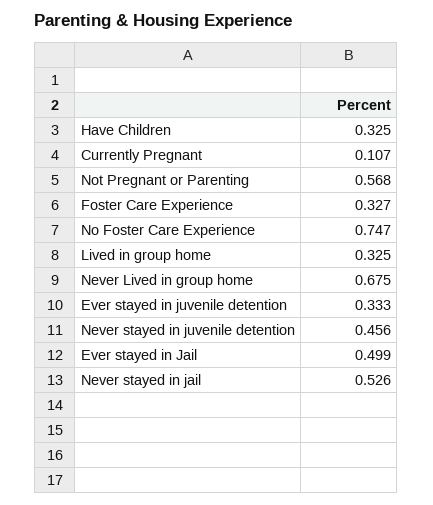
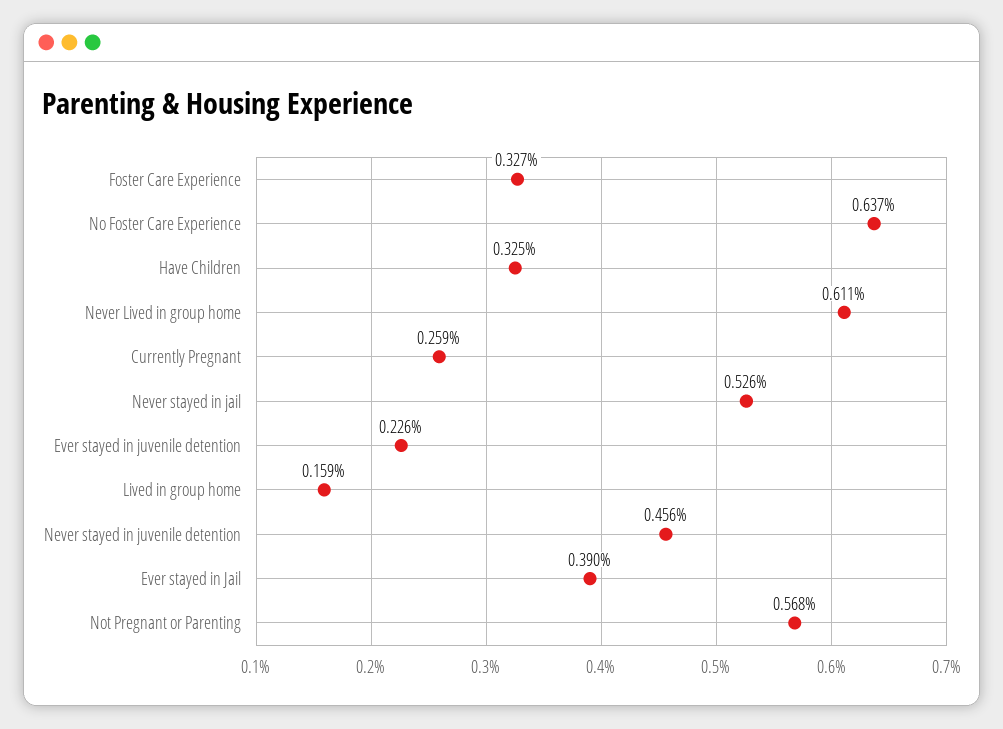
  {
    "Have Children": 0.325,
-   "Currently Pregnant": 0.107,
+   "Currently Pregnant": 0.259,
    "Not Pregnant or Parenting": 0.568,
    "Foster Care Experience": 0.327,
-   "No Foster Care Experience": 0.747,
+   "No Foster Care Experience": 0.637,
-   "Lived in group home": 0.325,
+   "Lived in group home": 0.159,
-   "Never Lived in group home": 0.675,
+   "Never Lived in group home": 0.611,
-   "Ever stayed in juvenile detention": 0.333,
+   "Ever stayed in juvenile detention": 0.226,
    "Never stayed in juvenile detention": 0.456,
-   "Ever stayed in Jail": 0.499,
+   "Ever stayed in Jail": 0.39,
    "Never stayed in jail": 0.526
  }

